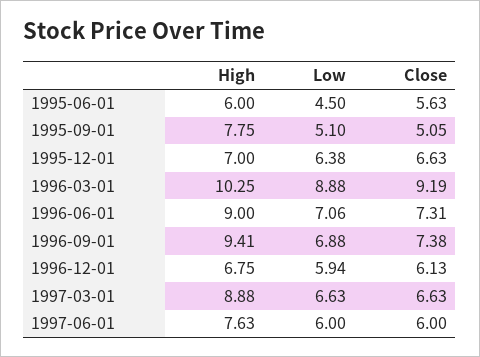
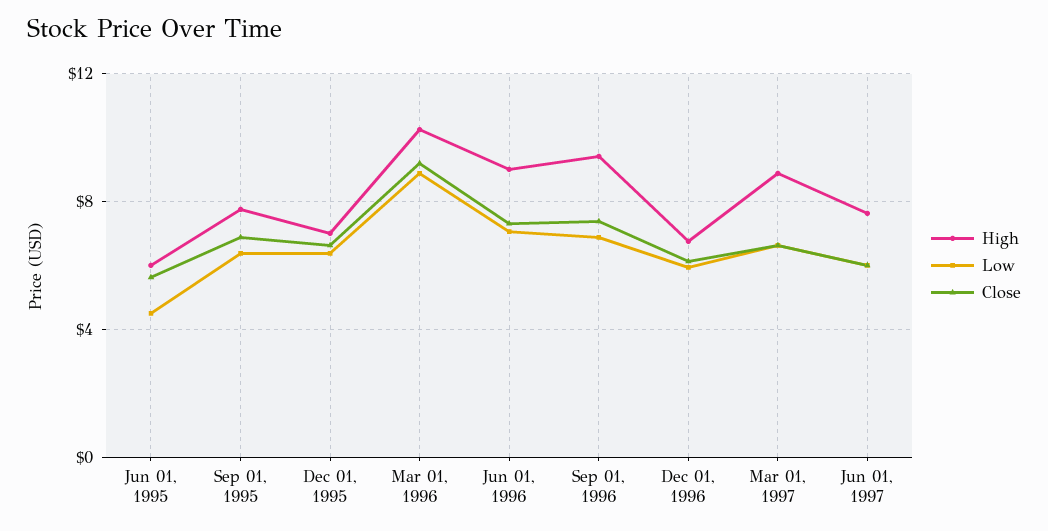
  {
    "High": {
      "1995-06-01": 6,
      "1995-09-01": 7.75,
      "1995-12-01": 7,
      "1996-03-01": 10.25,
      "1996-06-01": 9,
      "1996-09-01": 9.41,
      "1996-12-01": 6.75,
      "1997-03-01": 8.88,
      "1997-06-01": 7.63
    },
    "Low": {
      "1995-06-01": 4.5,
-     "1995-09-01": 5.1,
+     "1995-09-01": 6.5,
      "1995-12-01": 6.38,
      "1996-03-01": 8.88,
      "1996-06-01": 7.06,
      "1996-09-01": 6.88,
      "1996-12-01": 5.94,
      "1997-03-01": 6.63,
      "1997-06-01": 6
    },
    "Close": {
      "1995-06-01": 5.63,
-     "1995-09-01": 5.05,
+     "1995-09-01": 7,
      "1995-12-01": 6.63,
      "1996-03-01": 9.19,
      "1996-06-01": 7.31,
      "1996-09-01": 7.38,
      "1996-12-01": 6.13,
      "1997-03-01": 6.63,
      "1997-06-01": 6
    }
  }

